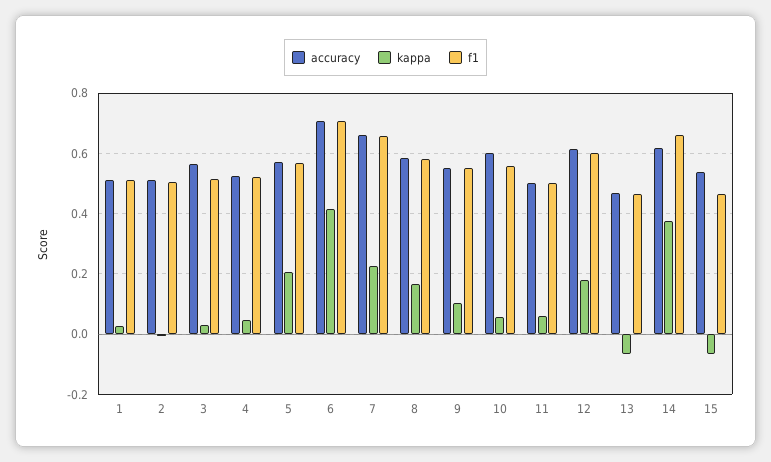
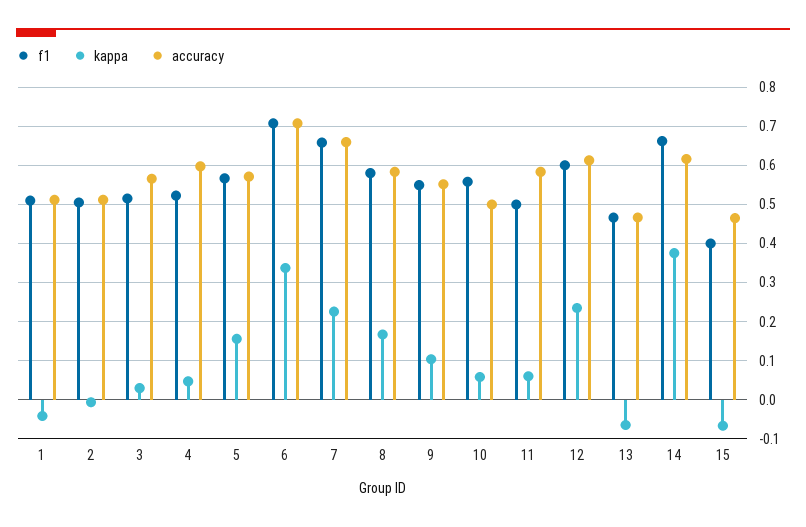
  {
    "accuracy": {
      "1": 0.52,
      "2": 0.52,
      "3": 0.56,
-     "4": 0.52,
+     "4": 0.6,
      "5": 0.58,
      "6": 0.7,
      "7": 0.66,
      "8": 0.58,
      "9": 0.56,
-     "10": 0.6,
+     "10": 0.5,
-     "11": 0.5,
+     "11": 0.58,
      "12": 0.62,
      "13": 0.46,
      "14": 0.62,
-     "15": 0.54
+     "15": 0.46
    },
    "kappa": {
-     "1": 0.02,
+     "1": -0.04,
      "2": 0,
      "3": 0.02,
      "4": 0.04,
-     "5": 0.2,
+     "5": 0.16,
-     "6": 0.42,
+     "6": 0.34,
      "7": 0.22,
      "8": 0.16,
      "9": 0.1,
      "10": 0.06,
      "11": 0.06,
-     "12": 0.18,
+     "12": 0.24,
      "13": -0.06,
      "14": 0.38,
      "15": -0.06
    },
    "f1": {
      "1": 0.52,
      "2": 0.5,
      "3": 0.52,
      "4": 0.52,
      "5": 0.56,
      "6": 0.7,
      "7": 0.66,
      "8": 0.58,
      "9": 0.54,
      "10": 0.56,
      "11": 0.5,
      "12": 0.6,
      "13": 0.46,
      "14": 0.66,
-     "15": 0.46
+     "15": 0.4
    }
  }

